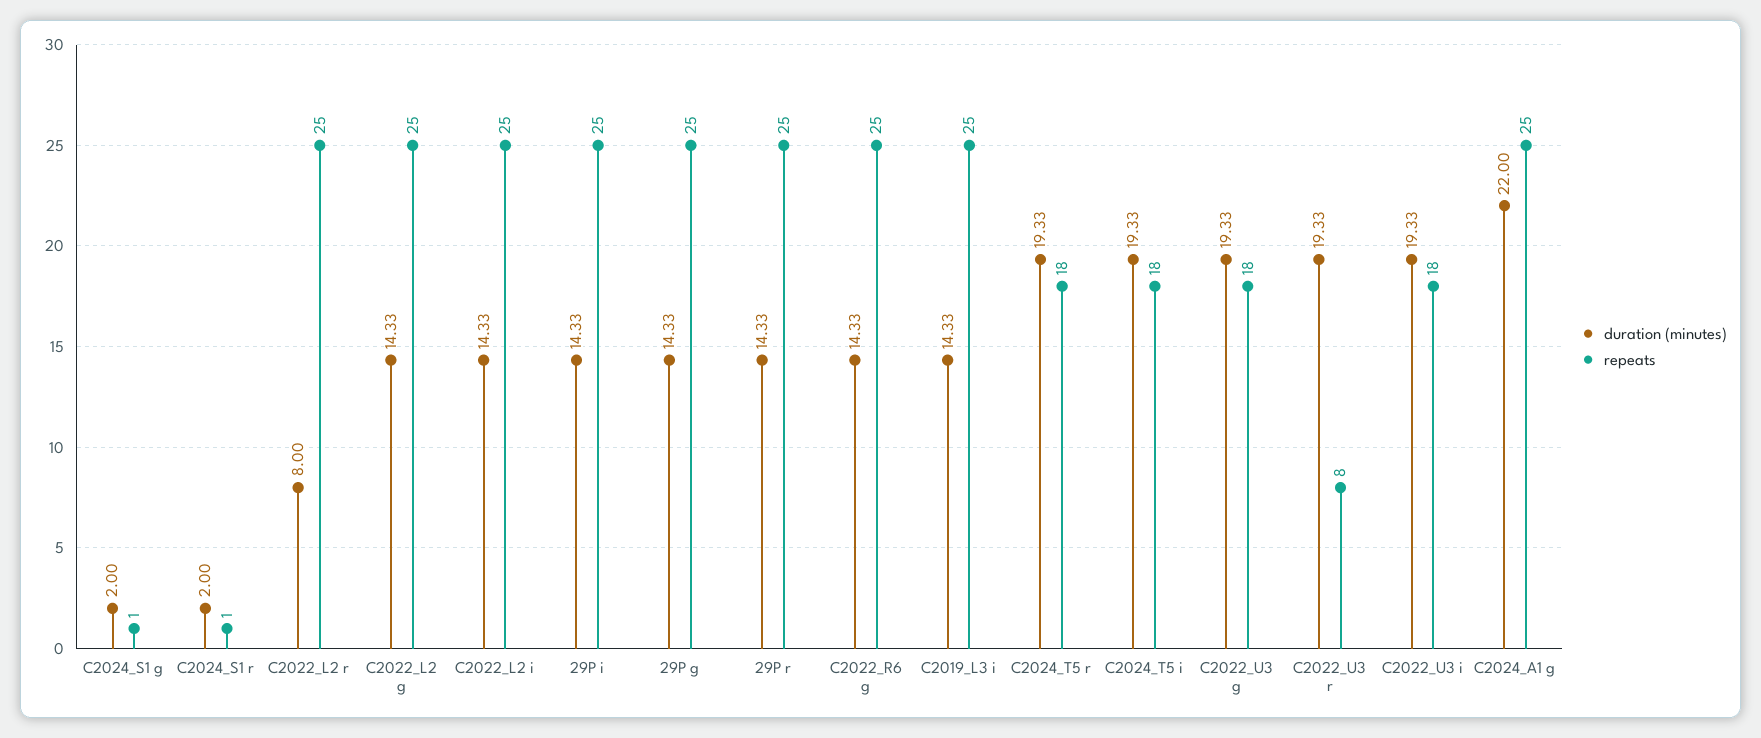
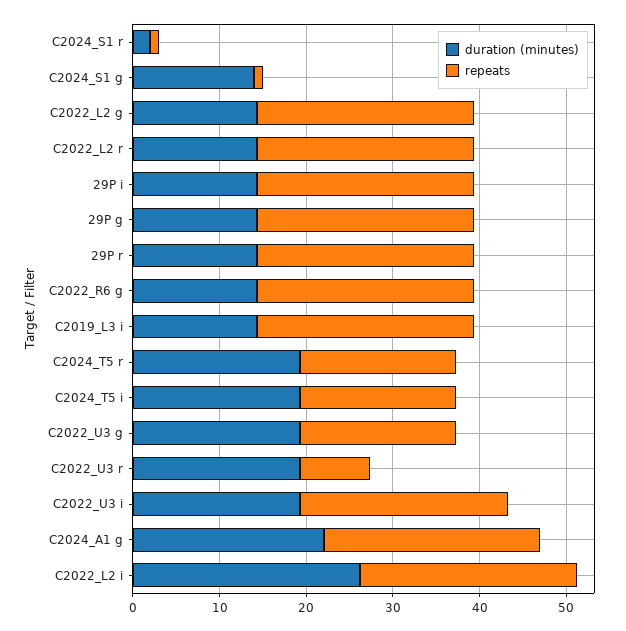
  {
    "duration (minutes)": {
-     "C2024_S1 g": 2,
+     "C2024_S1 g": 14,
      "C2024_S1 r": 2,
-     "C2022_L2 r": 8,
+     "C2022_L2 r": 14,
      "C2022_L2 g": 14.33,
-     "C2022_L2 i": 14.33,
+     "C2022_L2 i": 26,
      "29P i": 14.33,
      "29P g": 14.33,
      "29P r": 14.33,
      "C2022_R6 g": 14.33,
      "C2019_L3 i": 14.33,
      "C2024_T5 r": 19.33,
      "C2024_T5 i": 19.33,
      "C2022_U3 g": 19.33,
      "C2022_U3 r": 19.33,
      "C2022_U3 i": 19.33,
      "C2024_A1 g": 22
    },
    "repeats": {
      "C2024_S1 g": 1,
      "C2024_S1 r": 1,
      "C2022_L2 r": 25,
      "C2022_L2 g": 25,
      "C2022_L2 i": 25,
      "29P i": 25,
      "29P g": 25,
      "29P r": 25,
      "C2022_R6 g": 25,
      "C2019_L3 i": 25,
      "C2024_T5 r": 18,
      "C2024_T5 i": 18,
      "C2022_U3 g": 18,
      "C2022_U3 r": 8,
-     "C2022_U3 i": 18,
+     "C2022_U3 i": 24,
      "C2024_A1 g": 25
    }
  }

